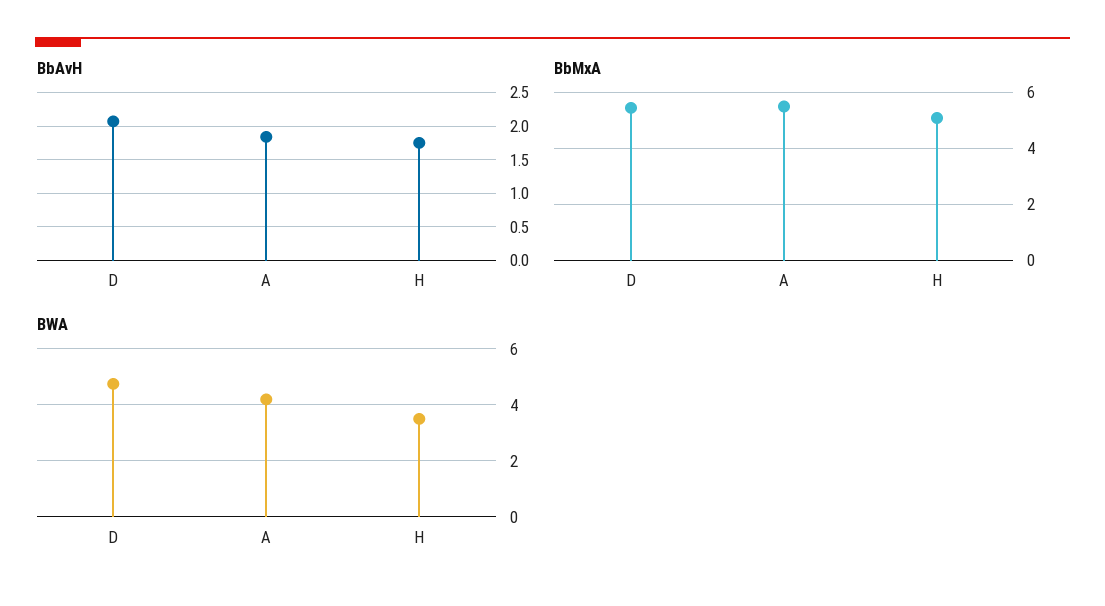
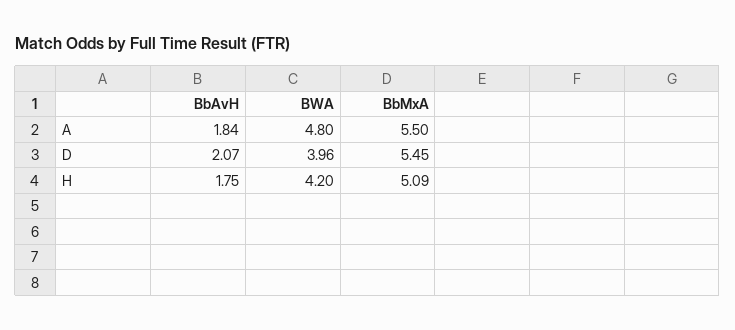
  {
    "BbAvH": {
      "D": 2.07,
      "A": 1.84,
      "H": 1.75
    },
    "BbMxA": {
      "D": 5.45,
      "A": 5.5,
      "H": 5.09
    },
    "BWA": {
-     "D": 4.75,
+     "D": 3.96,
-     "A": 4.25,
+     "A": 4.8,
-     "H": 3.5
+     "H": 4.2
    }
  }

